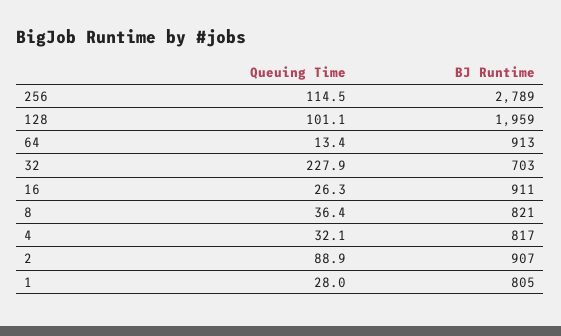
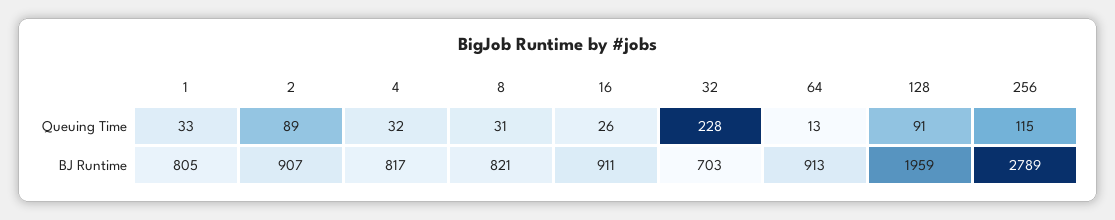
  {
    "Queuing Time": {
      "256": 114.5,
-     "128": 101.1,
+     "128": 91,
      "64": 13.4,
      "32": 227.9,
      "16": 26.3,
-     "8": 36.4,
+     "8": 31,
      "4": 32.1,
      "2": 88.9,
-     "1": 28
+     "1": 33
    },
    "BJ Runtime": {
      "256": 2789,
      "128": 1959,
      "64": 913,
      "32": 703,
      "16": 911,
      "8": 821,
      "4": 817,
      "2": 907,
      "1": 805
    }
  }

